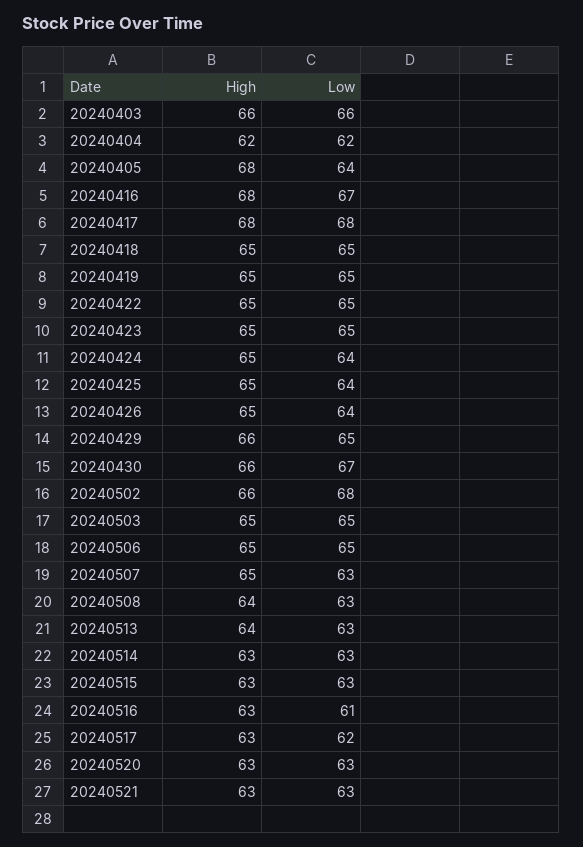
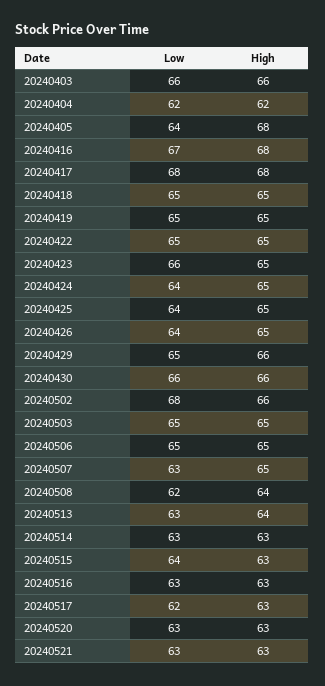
  {
    "High": {
      "20240403": 66,
      "20240404": 62,
      "20240405": 68,
      "20240416": 68,
      "20240417": 68,
      "20240418": 65,
      "20240419": 65,
      "20240422": 65,
      "20240423": 65,
      "20240424": 65,
      "20240425": 65,
      "20240426": 65,
      "20240429": 66,
      "20240430": 66,
      "20240502": 66,
      "20240503": 65,
      "20240506": 65,
      "20240507": 65,
      "20240508": 64,
      "20240513": 64,
      "20240514": 63,
      "20240515": 63,
      "20240516": 63,
      "20240517": 63,
      "20240520": 63,
      "20240521": 63
    },
    "Low": {
      "20240403": 66,
      "20240404": 62,
      "20240405": 64,
      "20240416": 67,
      "20240417": 68,
      "20240418": 65,
      "20240419": 65,
      "20240422": 65,
-     "20240423": 65,
+     "20240423": 66,
      "20240424": 64,
      "20240425": 64,
      "20240426": 64,
      "20240429": 65,
-     "20240430": 67,
+     "20240430": 66,
      "20240502": 68,
      "20240503": 65,
      "20240506": 65,
      "20240507": 63,
-     "20240508": 63,
+     "20240508": 62,
      "20240513": 63,
      "20240514": 63,
-     "20240515": 63,
+     "20240515": 64,
-     "20240516": 61,
+     "20240516": 63,
      "20240517": 62,
      "20240520": 63,
      "20240521": 63
    }
  }

